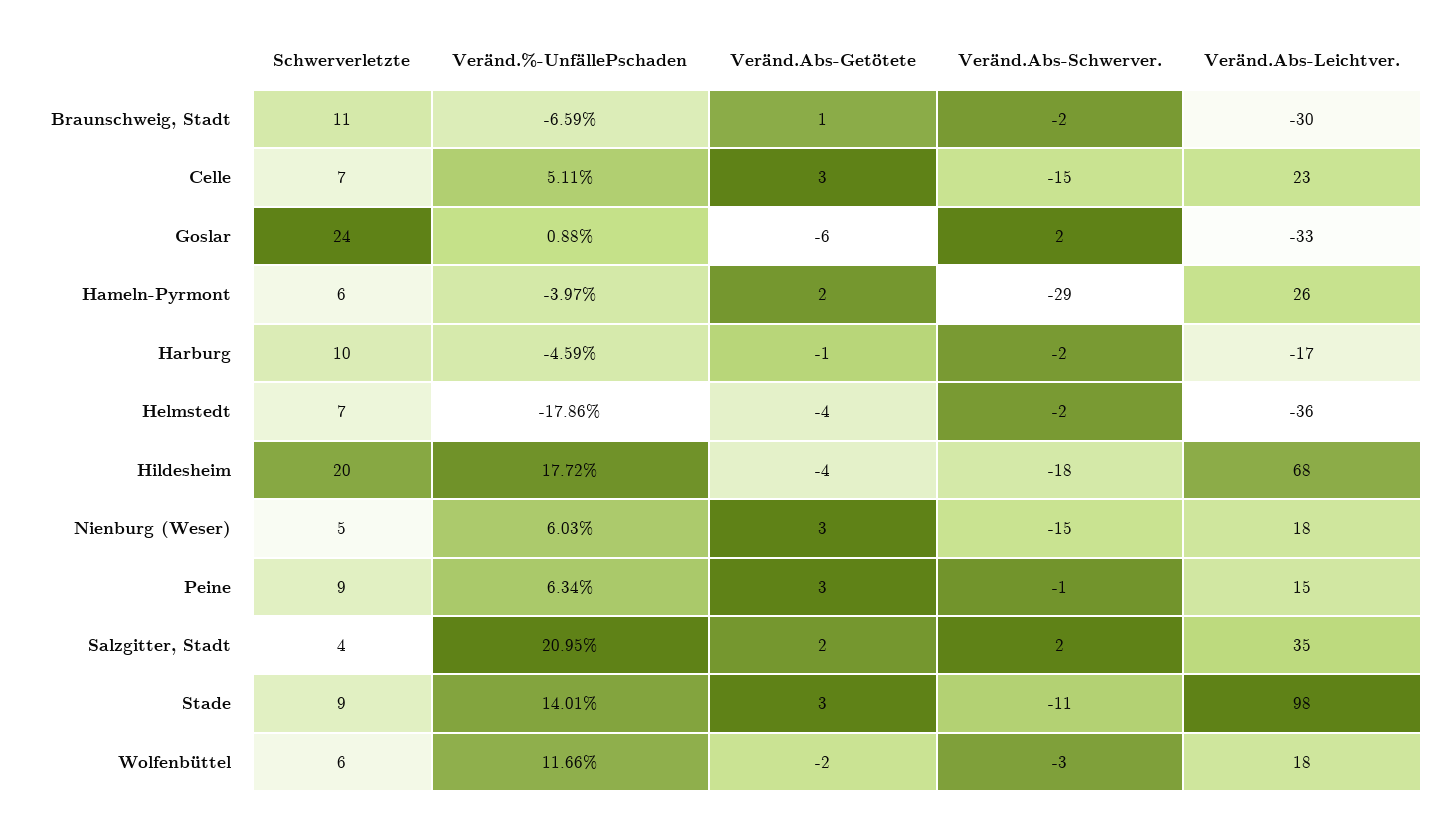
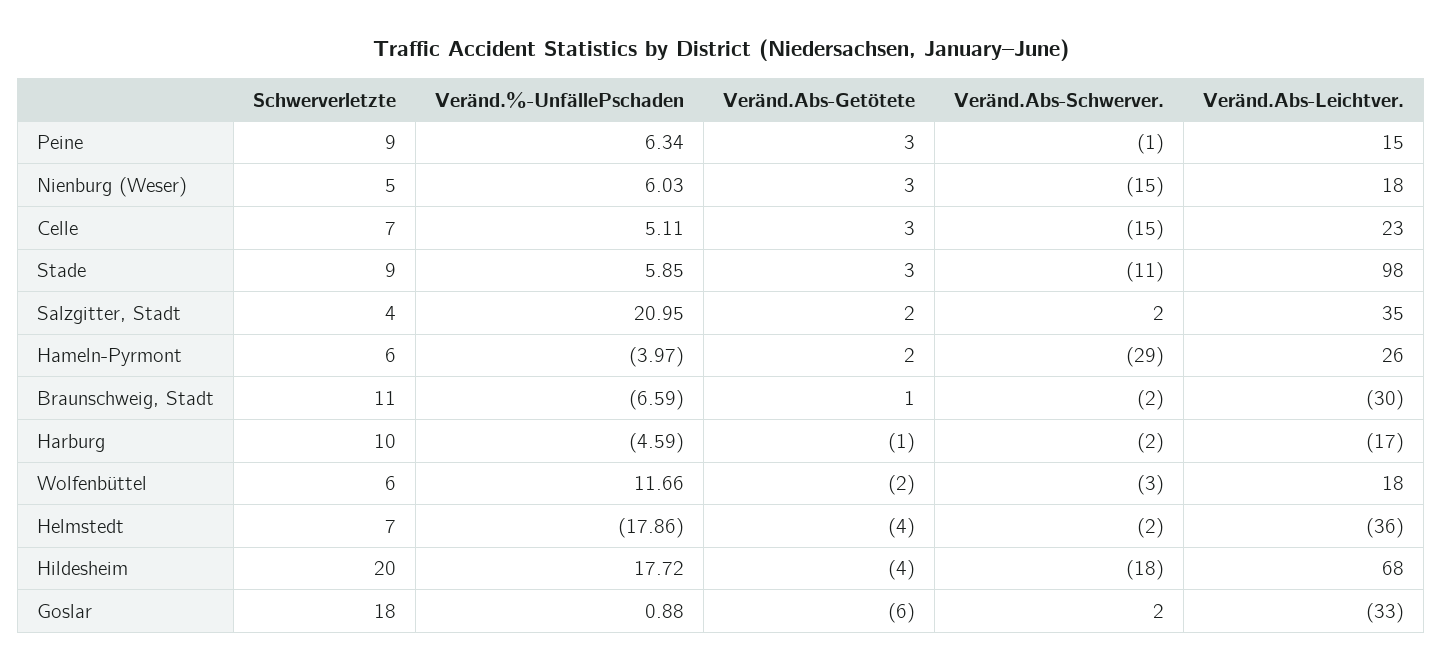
  {
    "Schwerverletzte": {
      "Braunschweig, Stadt": 11,
      "Celle": 7,
-     "Goslar": 24,
+     "Goslar": 18,
      "Hameln-Pyrmont": 6,
      "Harburg": 10,
      "Helmstedt": 7,
      "Hildesheim": 20,
      "Nienburg (Weser)": 5,
      "Peine": 9,
      "Salzgitter, Stadt": 4,
      "Stade": 9,
      "Wolfenbüttel": 6
    },
    "Veränd.%-UnfällePschaden": {
      "Braunschweig, Stadt": -6.59,
      "Celle": 5.11,
      "Goslar": 0.88,
      "Hameln-Pyrmont": -3.97,
      "Harburg": -4.59,
      "Helmstedt": -17.86,
      "Hildesheim": 17.72,
      "Nienburg (Weser)": 6.03,
      "Peine": 6.34,
      "Salzgitter, Stadt": 20.95,
-     "Stade": 14.01,
+     "Stade": 5.85,
      "Wolfenbüttel": 11.66
    },
    "Veränd.Abs-Getötete": {
      "Braunschweig, Stadt": 1,
      "Celle": 3,
      "Goslar": -6,
      "Hameln-Pyrmont": 2,
      "Harburg": -1,
      "Helmstedt": -4,
      "Hildesheim": -4,
      "Nienburg (Weser)": 3,
      "Peine": 3,
      "Salzgitter, Stadt": 2,
      "Stade": 3,
      "Wolfenbüttel": -2
    },
    "Veränd.Abs-Schwerver.": {
      "Braunschweig, Stadt": -2,
      "Celle": -15,
      "Goslar": 2,
      "Hameln-Pyrmont": -29,
      "Harburg": -2,
      "Helmstedt": -2,
      "Hildesheim": -18,
      "Nienburg (Weser)": -15,
      "Peine": -1,
      "Salzgitter, Stadt": 2,
      "Stade": -11,
      "Wolfenbüttel": -3
    },
    "Veränd.Abs-Leichtver.": {
      "Braunschweig, Stadt": -30,
      "Celle": 23,
      "Goslar": -33,
      "Hameln-Pyrmont": 26,
      "Harburg": -17,
      "Helmstedt": -36,
      "Hildesheim": 68,
      "Nienburg (Weser)": 18,
      "Peine": 15,
      "Salzgitter, Stadt": 35,
      "Stade": 98,
      "Wolfenbüttel": 18
    }
  }

